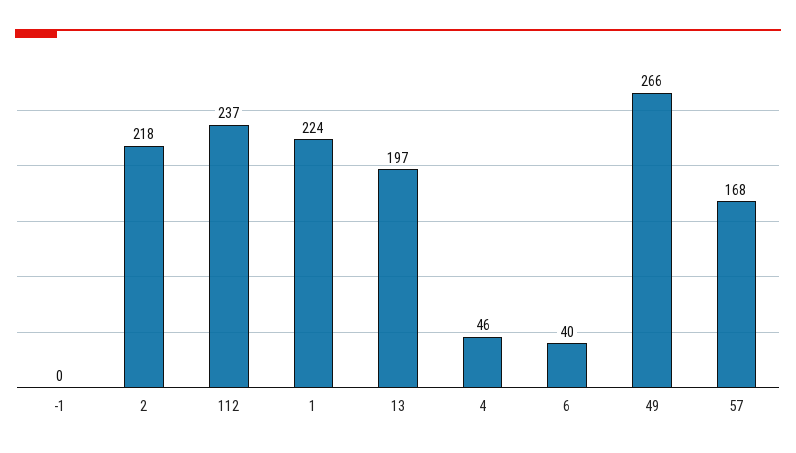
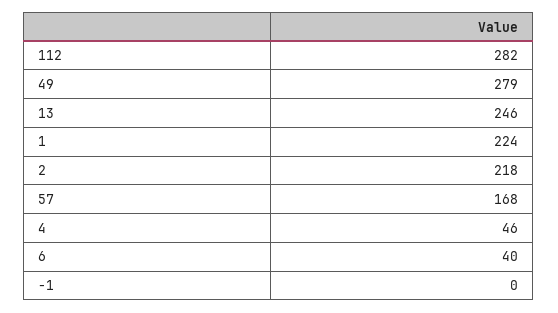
  {
    "-1": 0,
    "2": 218,
-   "112": 237,
+   "112": 282,
    "1": 224,
-   "13": 197,
+   "13": 246,
    "4": 46,
    "6": 40,
-   "49": 266,
+   "49": 279,
    "57": 168
  }

